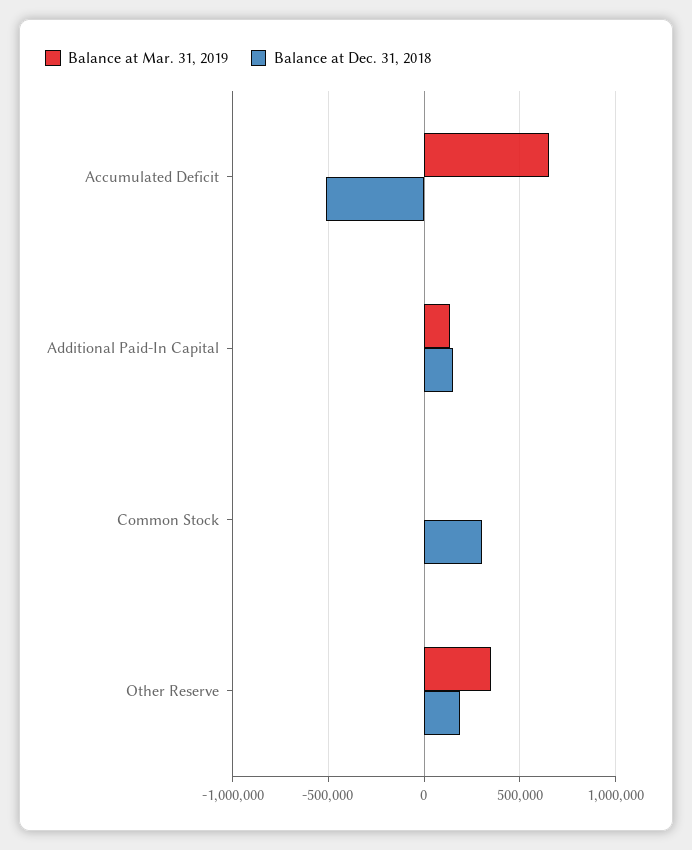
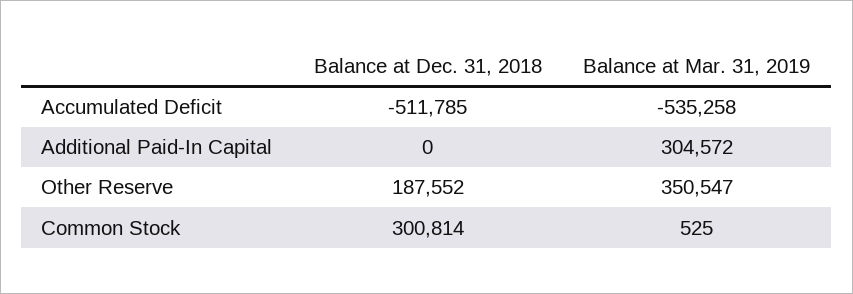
  {
    "Balance at Mar. 31, 2019": {
-     "Accumulated Deficit": 650000,
+     "Accumulated Deficit": -535258,
-     "Additional Paid-In Capital": 150000,
+     "Additional Paid-In Capital": 304572,
      "Common Stock": 525,
      "Other Reserve": 350547
    },
    "Balance at Dec. 31, 2018": {
      "Accumulated Deficit": -511785,
-     "Additional Paid-In Capital": 150000,
+     "Additional Paid-In Capital": 0,
      "Common Stock": 300814,
      "Other Reserve": 187552
    }
  }

